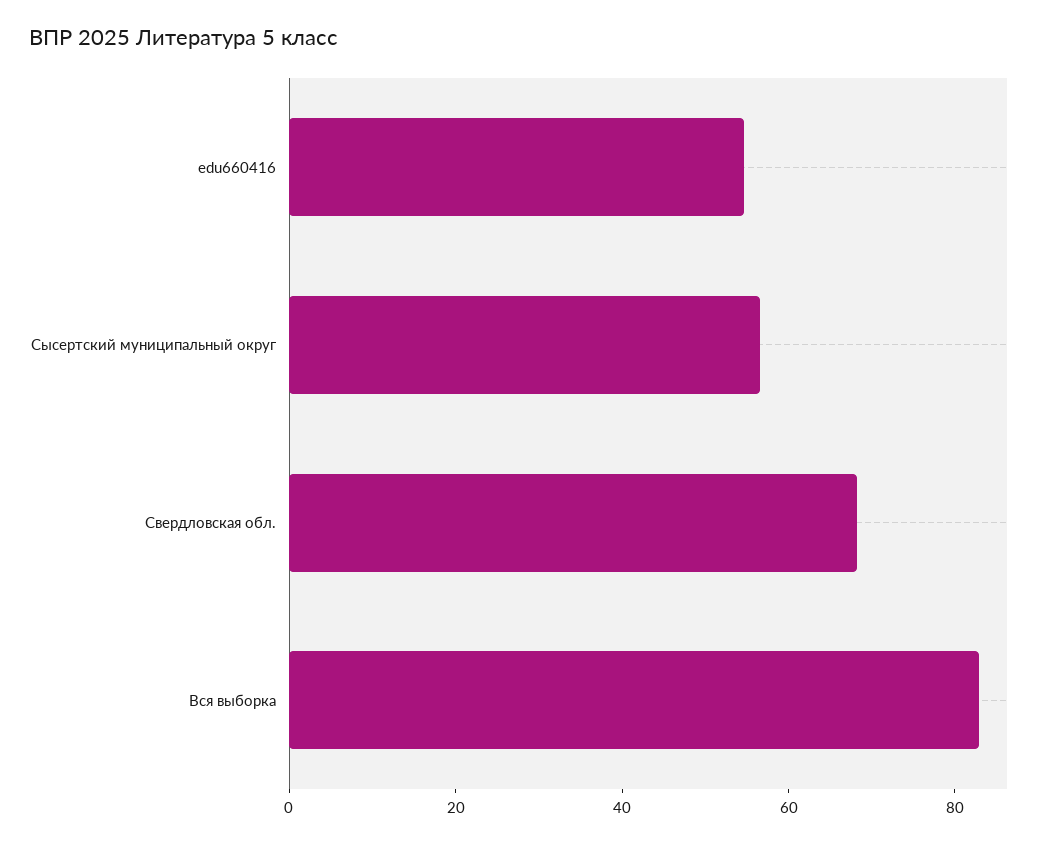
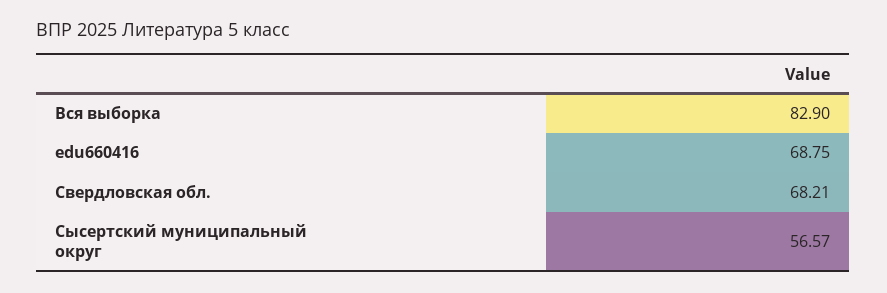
  {
-   "edu660416": 55,
+   "edu660416": 68.75,
    "Сысертский муниципальный округ": 56.57,
    "Свердловская обл.": 68.21,
    "Вся выборка": 82.9
  }

